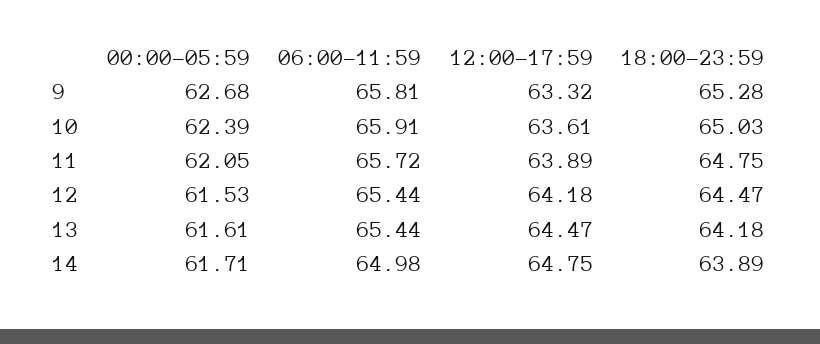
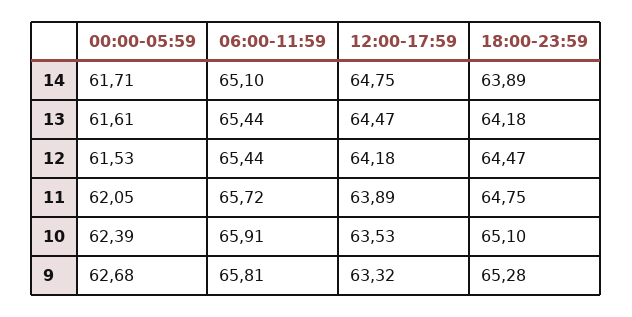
  {
    "00:00-05:59": {
      "9": 62.68,
      "10": 62.39,
      "11": 62.05,
      "12": 61.53,
      "13": 61.61,
      "14": 61.71
    },
    "06:00-11:59": {
      "9": 65.81,
      "10": 65.91,
      "11": 65.72,
      "12": 65.44,
      "13": 65.44,
-     "14": 64.98
+     "14": 65.1
    },
    "12:00-17:59": {
      "9": 63.32,
-     "10": 63.61,
+     "10": 63.53,
      "11": 63.89,
      "12": 64.18,
      "13": 64.47,
      "14": 64.75
    },
    "18:00-23:59": {
      "9": 65.28,
-     "10": 65.03,
+     "10": 65.1,
      "11": 64.75,
      "12": 64.47,
      "13": 64.18,
      "14": 63.89
    }
  }

